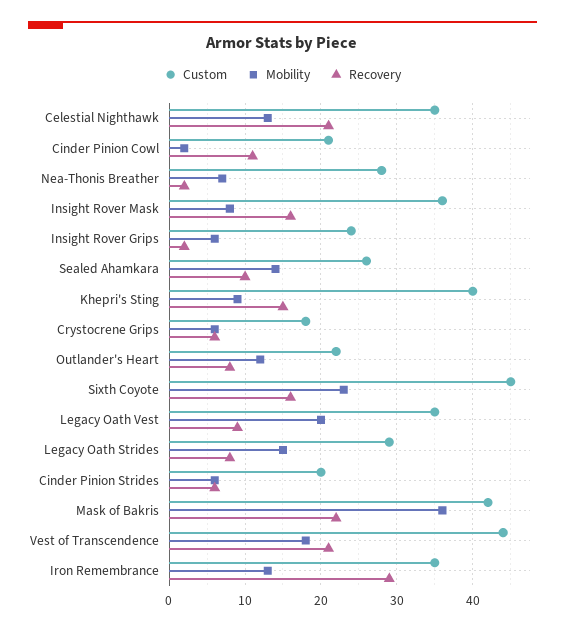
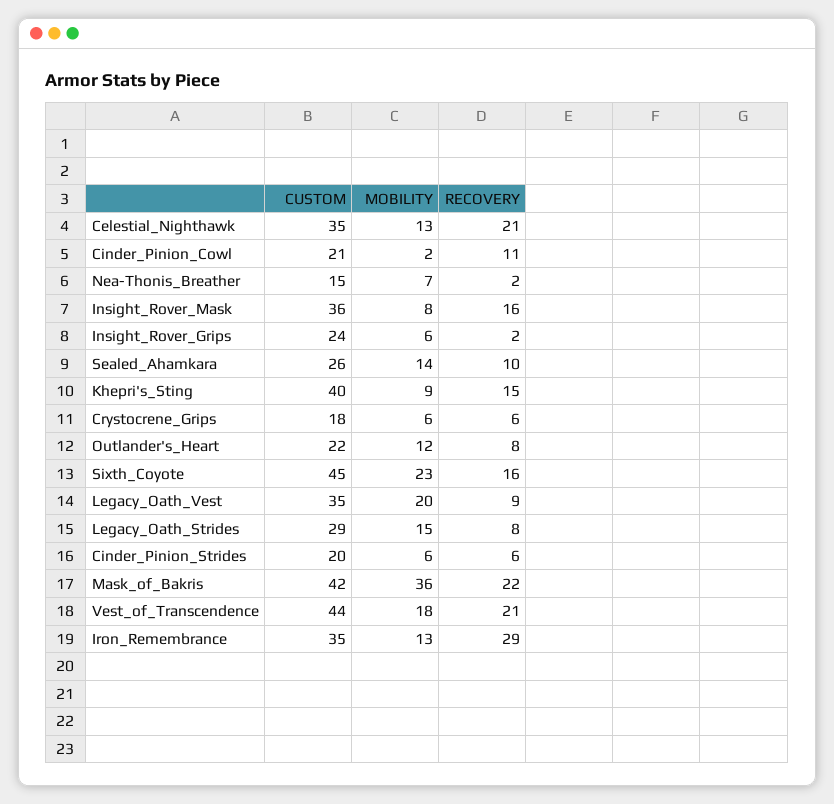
  {
    "Custom": {
      "Celestial Nighthawk": 35,
      "Cinder Pinion Cowl": 21,
-     "Nea-Thonis Breather": 28,
+     "Nea-Thonis Breather": 15,
      "Insight Rover Mask": 36,
      "Insight Rover Grips": 24,
      "Sealed Ahamkara": 26,
      "Khepri's Sting": 40,
      "Crystocrene Grips": 18,
      "Outlander's Heart": 22,
      "Sixth Coyote": 45,
      "Legacy Oath Vest": 35,
      "Legacy Oath Strides": 29,
      "Cinder Pinion Strides": 20,
      "Mask of Bakris": 42,
      "Vest of Transcendence": 44,
      "Iron Remembrance": 35
    },
    "Mobility": {
      "Celestial Nighthawk": 13,
      "Cinder Pinion Cowl": 2,
      "Nea-Thonis Breather": 7,
      "Insight Rover Mask": 8,
      "Insight Rover Grips": 6,
      "Sealed Ahamkara": 14,
      "Khepri's Sting": 9,
      "Crystocrene Grips": 6,
      "Outlander's Heart": 12,
      "Sixth Coyote": 23,
      "Legacy Oath Vest": 20,
      "Legacy Oath Strides": 15,
      "Cinder Pinion Strides": 6,
      "Mask of Bakris": 36,
      "Vest of Transcendence": 18,
      "Iron Remembrance": 13
    },
    "Recovery": {
      "Celestial Nighthawk": 21,
      "Cinder Pinion Cowl": 11,
      "Nea-Thonis Breather": 2,
      "Insight Rover Mask": 16,
      "Insight Rover Grips": 2,
      "Sealed Ahamkara": 10,
      "Khepri's Sting": 15,
      "Crystocrene Grips": 6,
      "Outlander's Heart": 8,
      "Sixth Coyote": 16,
      "Legacy Oath Vest": 9,
      "Legacy Oath Strides": 8,
      "Cinder Pinion Strides": 6,
      "Mask of Bakris": 22,
      "Vest of Transcendence": 21,
      "Iron Remembrance": 29
    }
  }

